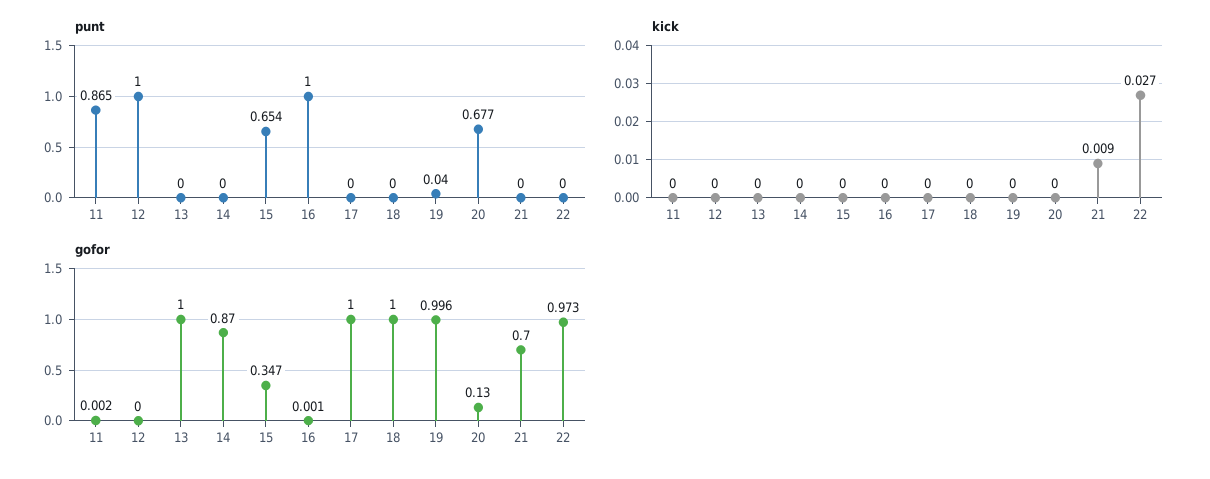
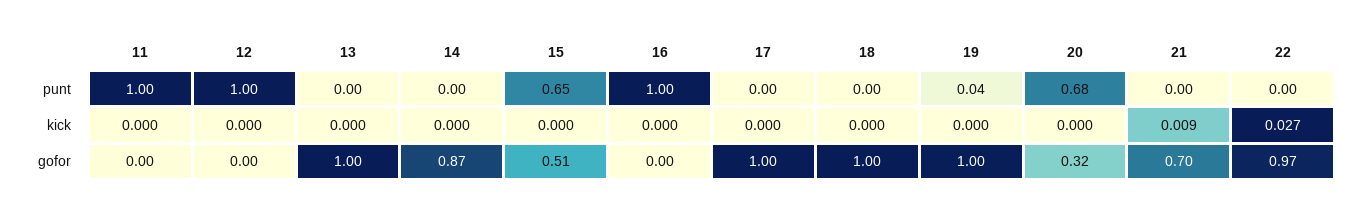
  {
    "punt": {
-     "11": 0.865,
+     "11": 1,
      "12": 1,
      "13": 0,
      "14": 0,
      "15": 0.654,
      "16": 1,
      "17": 0,
      "18": 0,
      "19": 0.04,
      "20": 0.677,
      "21": 0,
      "22": 0
    },
    "kick": {
      "11": 0,
      "12": 0,
      "13": 0,
      "14": 0,
      "15": 0,
      "16": 0,
      "17": 0,
      "18": 0,
      "19": 0,
      "20": 0,
      "21": 0.009,
      "22": 0.027
    },
    "gofor": {
      "11": 0.002,
      "12": 0,
      "13": 1,
      "14": 0.87,
-     "15": 0.347,
+     "15": 0.51,
      "16": 0.001,
      "17": 1,
      "18": 1,
      "19": 0.996,
-     "20": 0.13,
+     "20": 0.32,
      "21": 0.7,
      "22": 0.973
    }
  }

